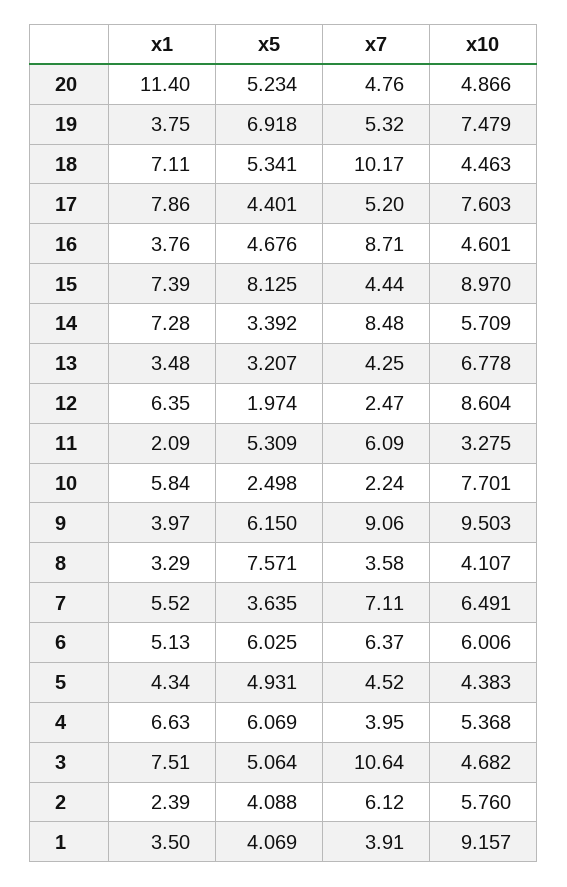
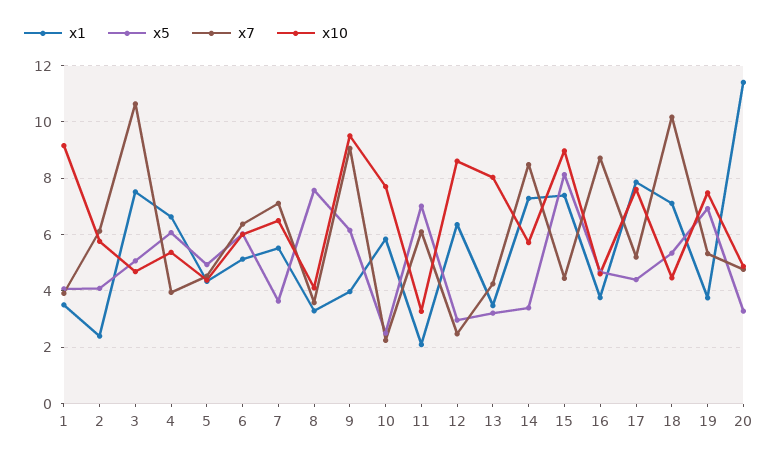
  {
    "x1": {
      "20": 11.4,
      "19": 3.75,
      "18": 7.11,
      "17": 7.86,
      "16": 3.76,
      "15": 7.39,
      "14": 7.28,
      "13": 3.48,
      "12": 6.35,
      "11": 2.09,
      "10": 5.84,
      "9": 3.97,
      "8": 3.29,
      "7": 5.52,
      "6": 5.13,
      "5": 4.34,
      "4": 6.63,
      "3": 7.51,
      "2": 2.39,
      "1": 3.5
    },
    "x5": {
-     "20": 5.234,
+     "20": 3.25,
      "19": 6.918,
      "18": 5.341,
      "17": 4.401,
      "16": 4.676,
      "15": 8.125,
      "14": 3.392,
      "13": 3.207,
-     "12": 1.974,
+     "12": 3,
-     "11": 5.309,
+     "11": 7,
      "10": 2.498,
      "9": 6.15,
      "8": 7.571,
      "7": 3.635,
      "6": 6.025,
      "5": 4.931,
      "4": 6.069,
      "3": 5.064,
      "2": 4.088,
      "1": 4.069
    },
    "x7": {
      "20": 4.76,
      "19": 5.32,
      "18": 10.17,
      "17": 5.2,
      "16": 8.71,
      "15": 4.44,
      "14": 8.48,
      "13": 4.25,
      "12": 2.47,
      "11": 6.09,
      "10": 2.24,
      "9": 9.06,
      "8": 3.58,
      "7": 7.11,
      "6": 6.37,
      "5": 4.52,
      "4": 3.95,
      "3": 10.64,
      "2": 6.12,
      "1": 3.91
    },
    "x10": {
      "20": 4.866,
      "19": 7.479,
      "18": 4.463,
      "17": 7.603,
      "16": 4.601,
      "15": 8.97,
      "14": 5.709,
-     "13": 6.778,
+     "13": 8,
      "12": 8.604,
      "11": 3.275,
      "10": 7.701,
      "9": 9.503,
      "8": 4.107,
      "7": 6.491,
      "6": 6.006,
      "5": 4.383,
      "4": 5.368,
      "3": 4.682,
      "2": 5.76,
      "1": 9.157
    }
  }

